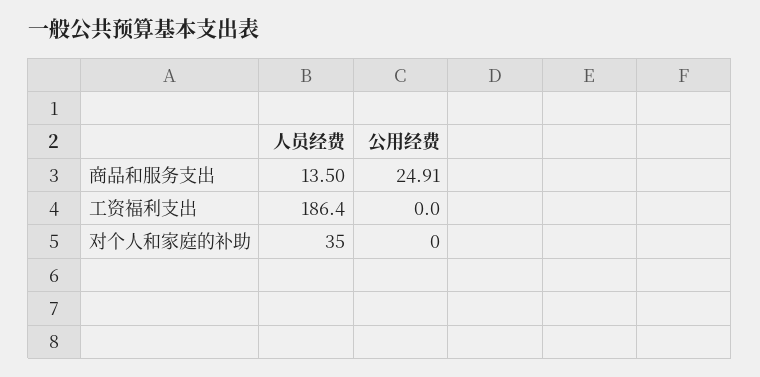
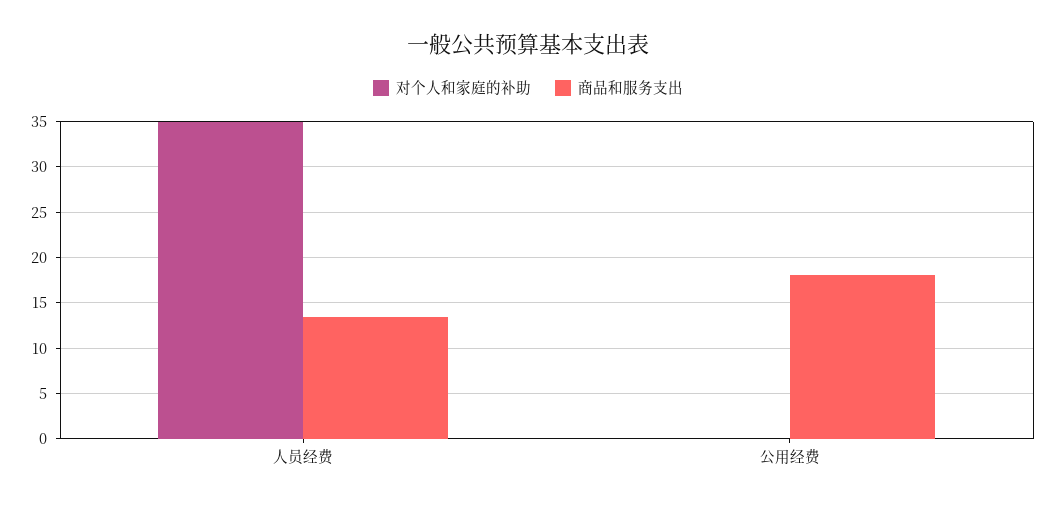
  {
    "商品和服务支出": {
      "人员经费": 13.5,
-     "公用经费": 24.91
+     "公用经费": 18
    },
-   "工资福利支出": {
-     "人员经费": 186.4,
-     "公用经费": 0
-   },
    "对个人和家庭的补助": {
      "人员经费": 35,
      "公用经费": 0
    }
  }

